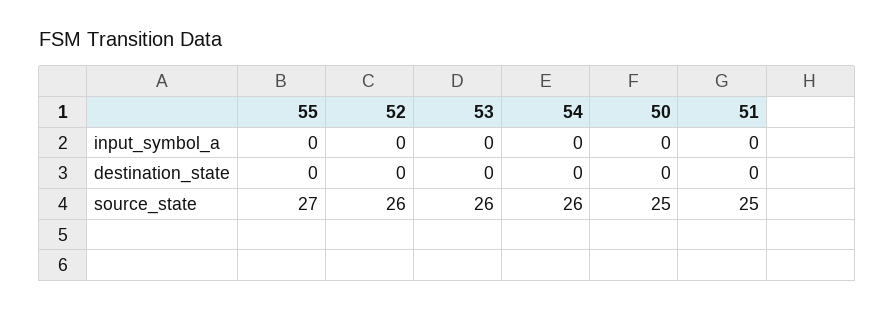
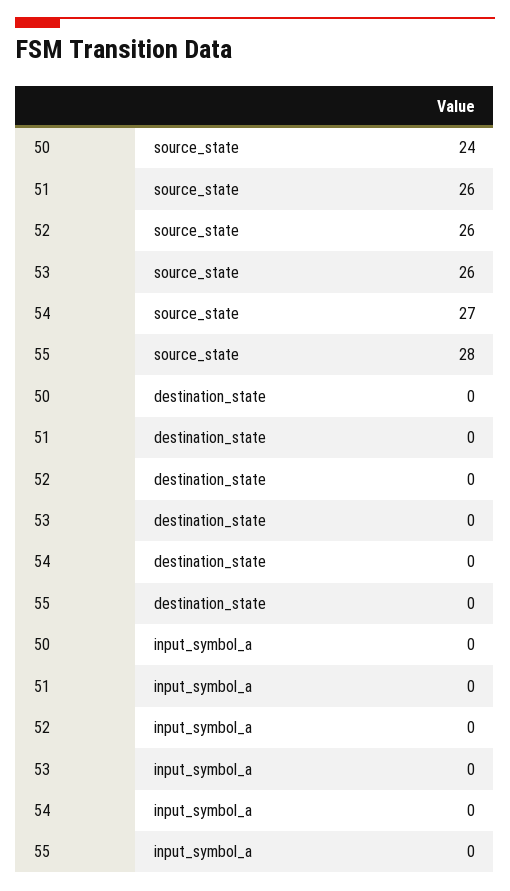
  {
    "55": {
      "input_symbol_a": 0,
      "destination_state": 0,
-     "source_state": 27
+     "source_state": 28
    },
    "52": {
      "input_symbol_a": 0,
      "destination_state": 0,
      "source_state": 26
    },
    "53": {
      "input_symbol_a": 0,
      "destination_state": 0,
      "source_state": 26
    },
    "54": {
      "input_symbol_a": 0,
      "destination_state": 0,
-     "source_state": 26
+     "source_state": 27
    },
    "50": {
      "input_symbol_a": 0,
      "destination_state": 0,
-     "source_state": 25
+     "source_state": 24
    },
    "51": {
      "input_symbol_a": 0,
      "destination_state": 0,
-     "source_state": 25
+     "source_state": 26
    }
  }

